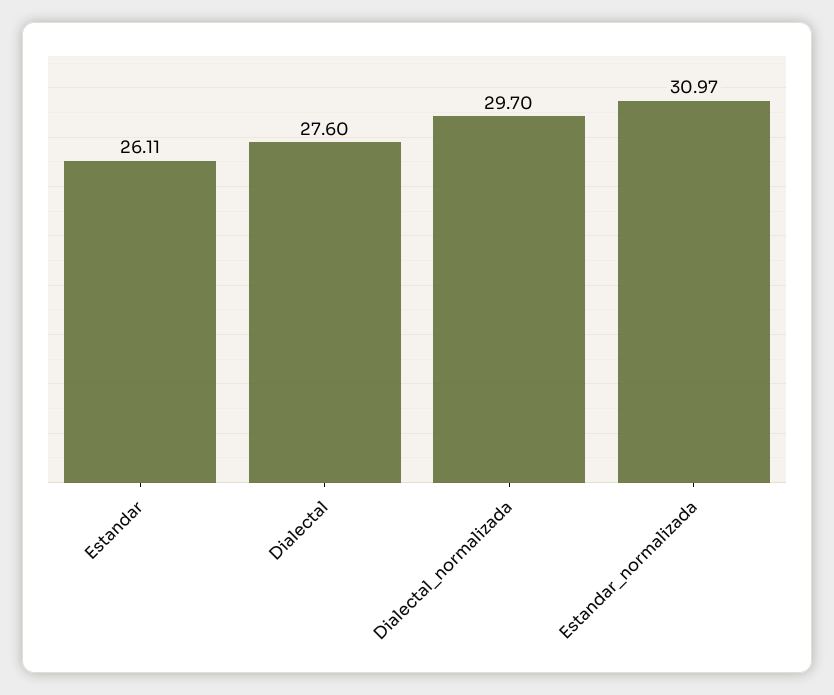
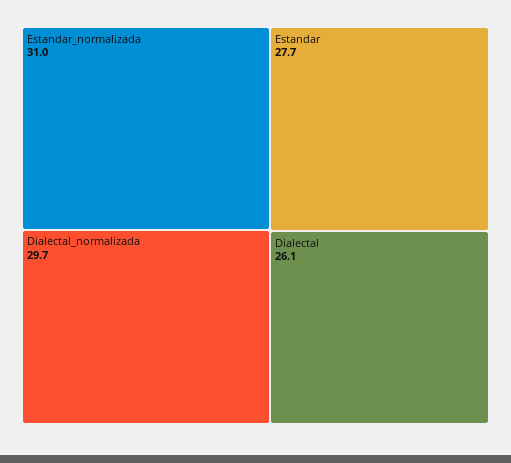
  {
-   "Estandar": 26.11,
+   "Estandar": 27.7,
-   "Dialectal": 27.6,
+   "Dialectal": 26.1,
    "Dialectal_normalizada": 29.7,
    "Estandar_normalizada": 30.97
  }

